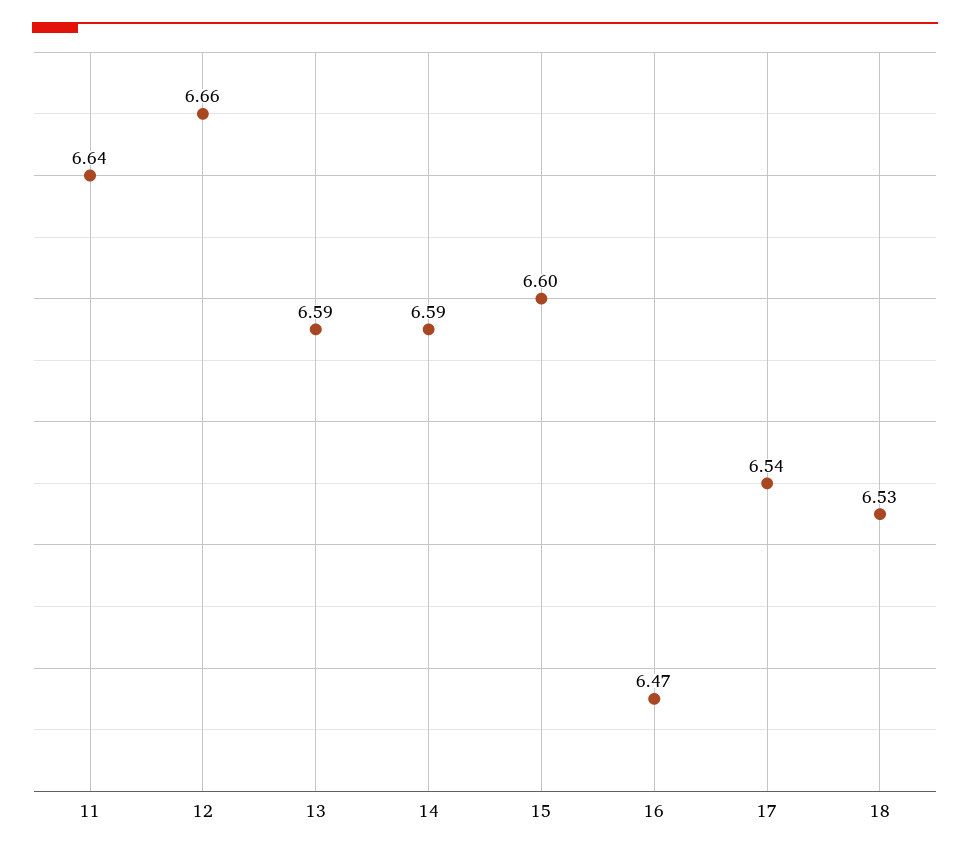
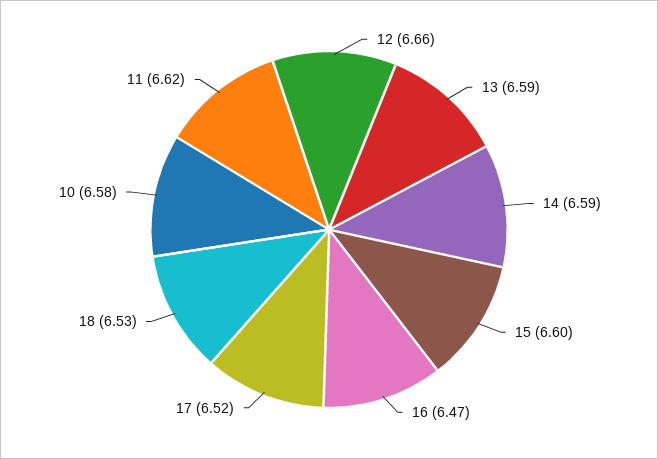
  {
-   "11": 6.64,
+   "11": 6.62,
    "12": 6.66,
    "13": 6.59,
    "14": 6.59,
    "15": 6.6,
    "16": 6.47,
-   "17": 6.54,
+   "17": 6.52,
-   "18": 6.53
+   "18": 6.53,
+   "10": 6.58
  }

